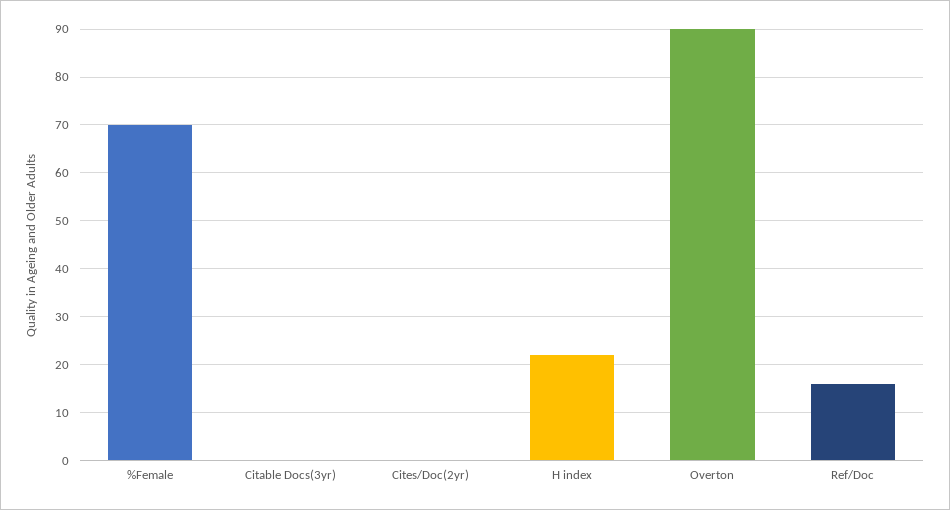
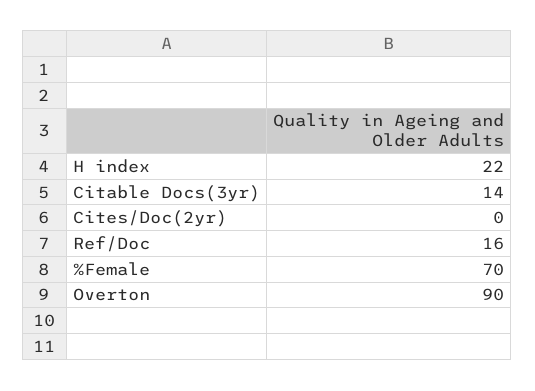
  {
    "%Female": 70,
-   "Citable Docs(3yr)": 0,
+   "Citable Docs(3yr)": 14,
    "Cites/Doc(2yr)": 0,
    "H index": 22,
    "Overton": 90,
    "Ref/Doc": 16
  }

